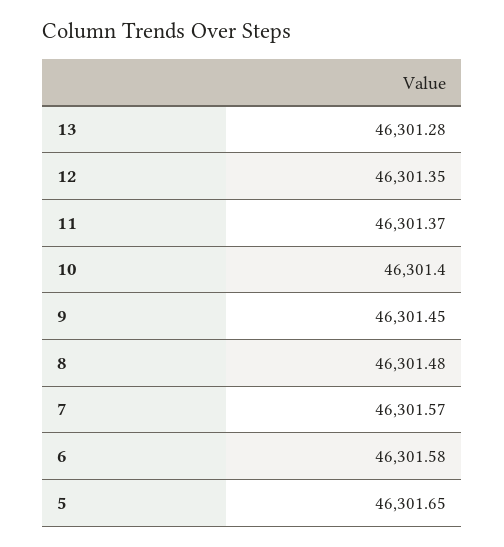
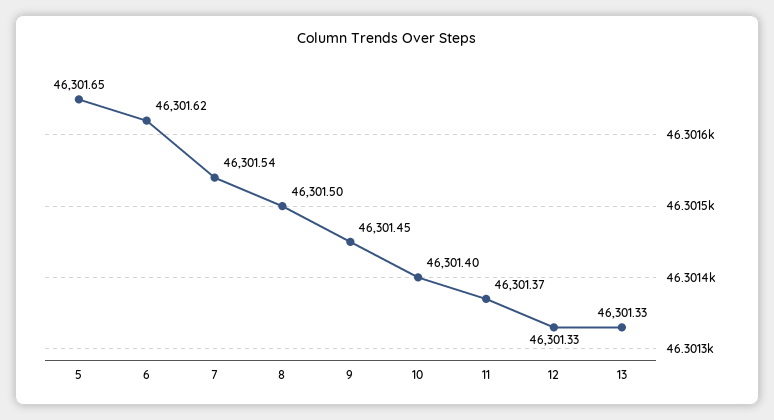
  {
-   "13": 46301.28,
+   "13": 46301.33,
-   "12": 46301.35,
+   "12": 46301.33,
    "11": 46301.37,
    "10": 46301.4,
    "9": 46301.45,
-   "8": 46301.48,
+   "8": 46301.5,
-   "7": 46301.57,
+   "7": 46301.54,
-   "6": 46301.58,
+   "6": 46301.62,
    "5": 46301.65
  }

